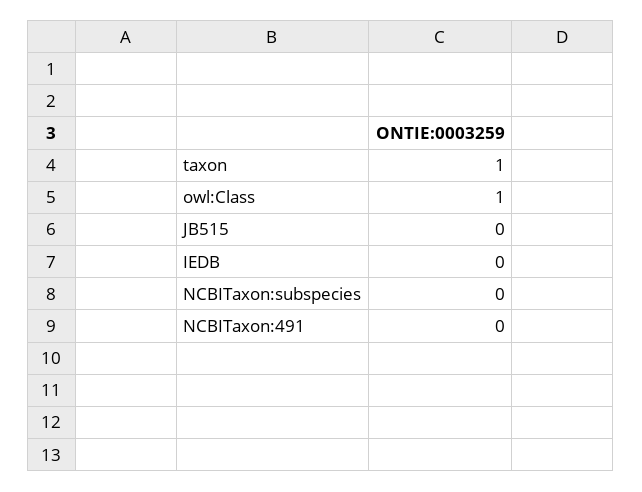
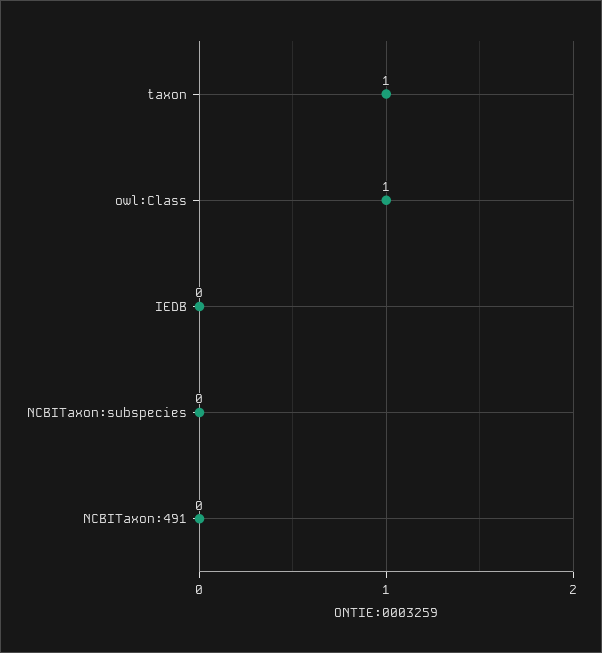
  {
    "taxon": 1,
    "owl:Class": 1,
-   "JB515": 0,
    "IEDB": 0,
    "NCBITaxon:subspecies": 0,
    "NCBITaxon:491": 0
  }

